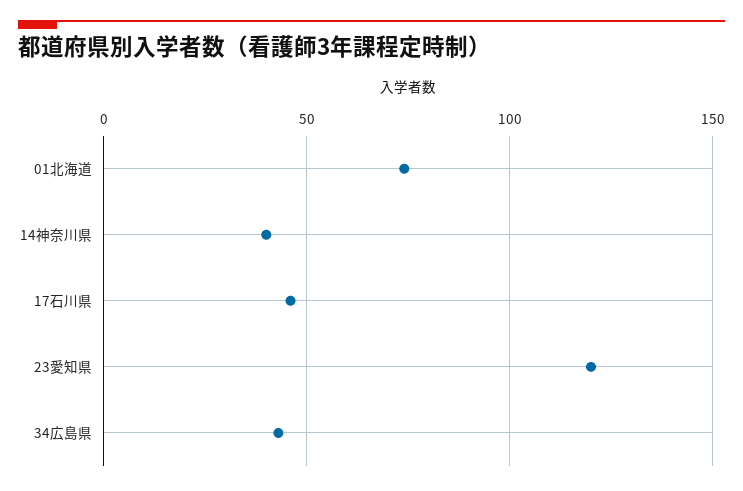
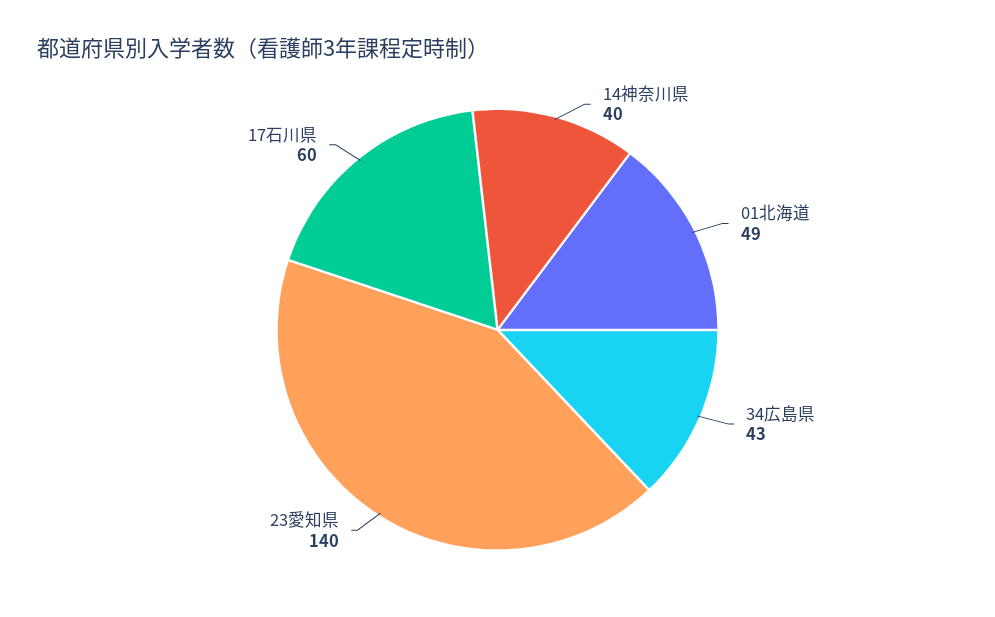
  {
-   "01北海道": 75,
+   "01北海道": 49,
    "14神奈川県": 40,
-   "17石川県": 45,
+   "17石川県": 60,
-   "23愛知県": 120,
+   "23愛知県": 140,
    "34広島県": 43
  }

